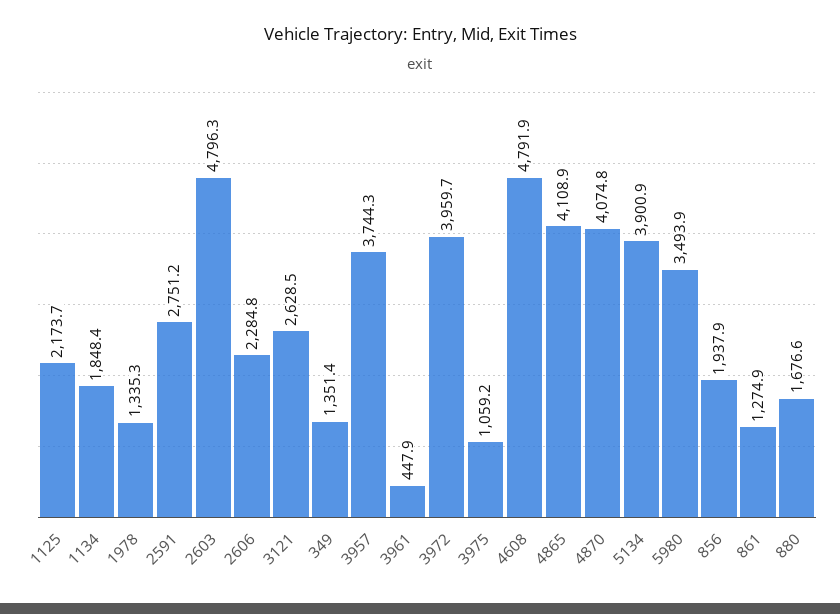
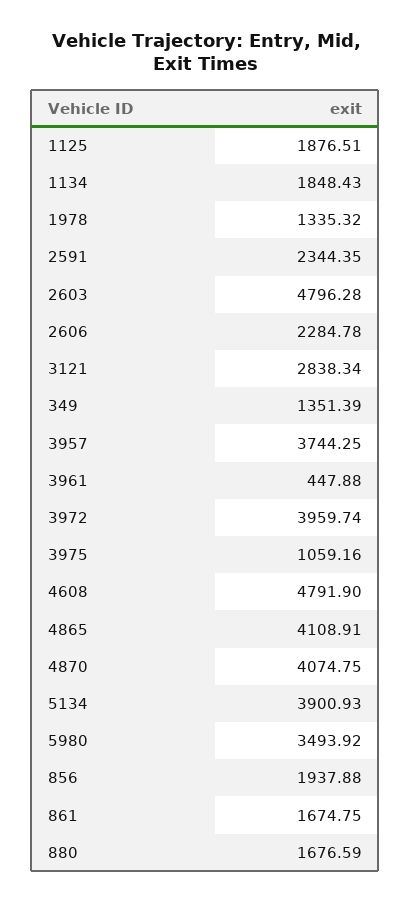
  {
-   "1125": 2173.7,
+   "1125": 1876.51,
    "1134": 1848.43,
    "1978": 1335.32,
-   "2591": 2751.2,
+   "2591": 2344.35,
    "2603": 4796.28,
    "2606": 2284.78,
-   "3121": 2628.5,
+   "3121": 2838.34,
    "349": 1351.39,
    "3957": 3744.25,
    "3961": 447.88,
    "3972": 3959.74,
    "3975": 1059.16,
    "4608": 4791.9,
    "4865": 4108.91,
    "4870": 4074.75,
    "5134": 3900.93,
    "5980": 3493.92,
    "856": 1937.88,
-   "861": 1274.9,
+   "861": 1674.75,
    "880": 1676.59
  }

